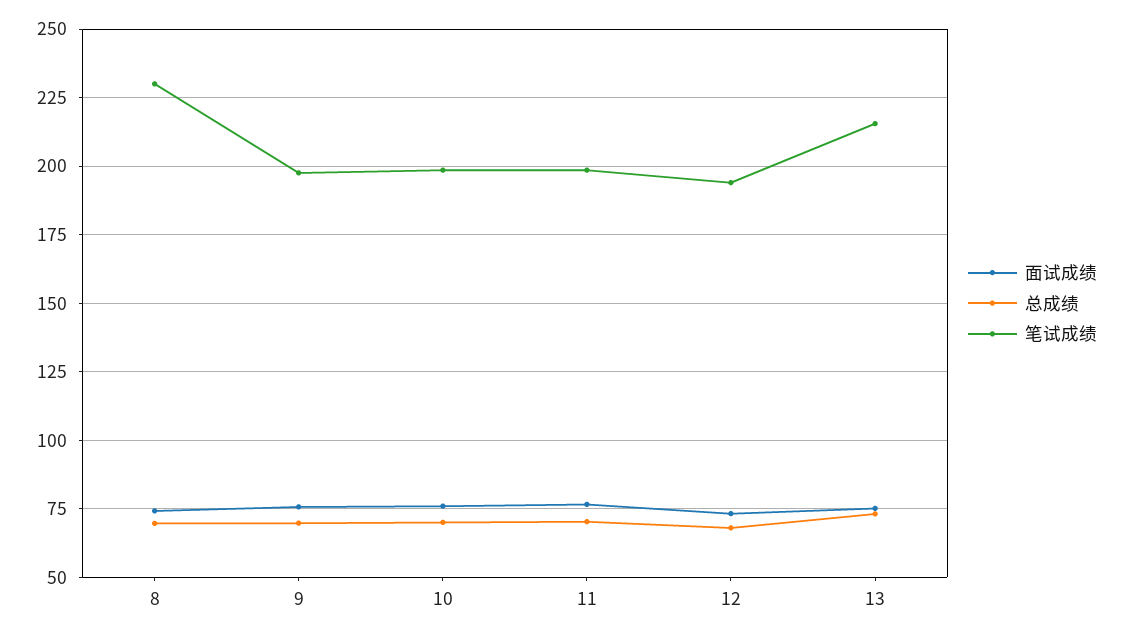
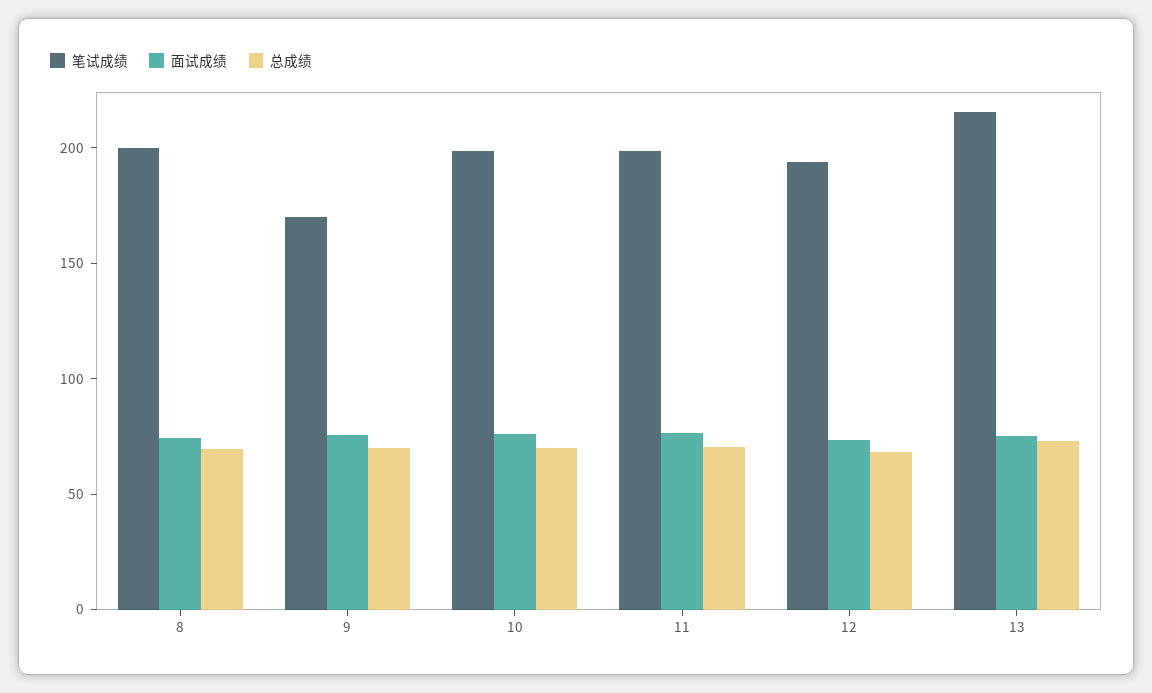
  {
    "面试成绩": {
      "8": 75,
      "9": 75,
      "10": 75,
      "11": 77.5,
      "12": 72.5,
      "13": 75
    },
    "总成绩": {
      "8": 70,
      "9": 70,
      "10": 70,
      "11": 70,
      "12": 67.5,
      "13": 72.5
    },
    "笔试成绩": {
-     "8": 230,
+     "8": 200,
-     "9": 197.5,
+     "9": 170,
      "10": 197.5,
      "11": 197.5,
      "12": 195,
      "13": 215
    }
  }

